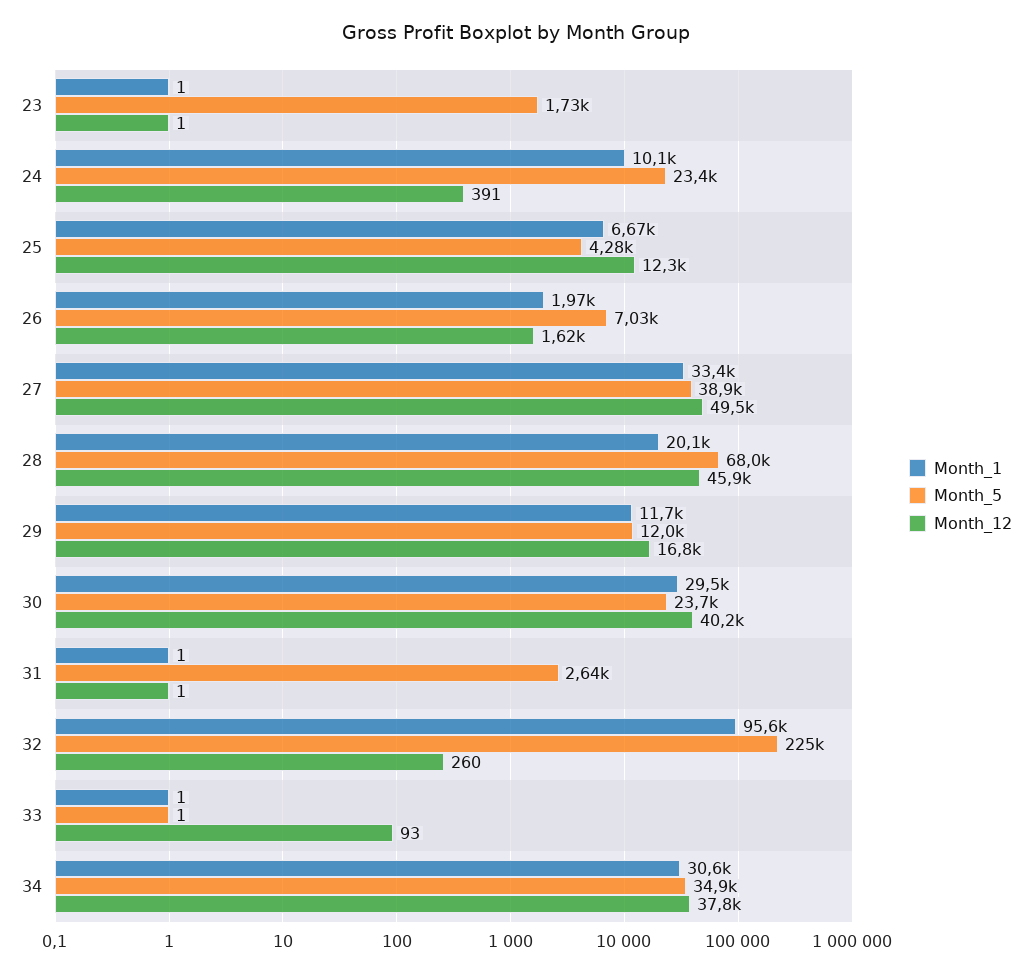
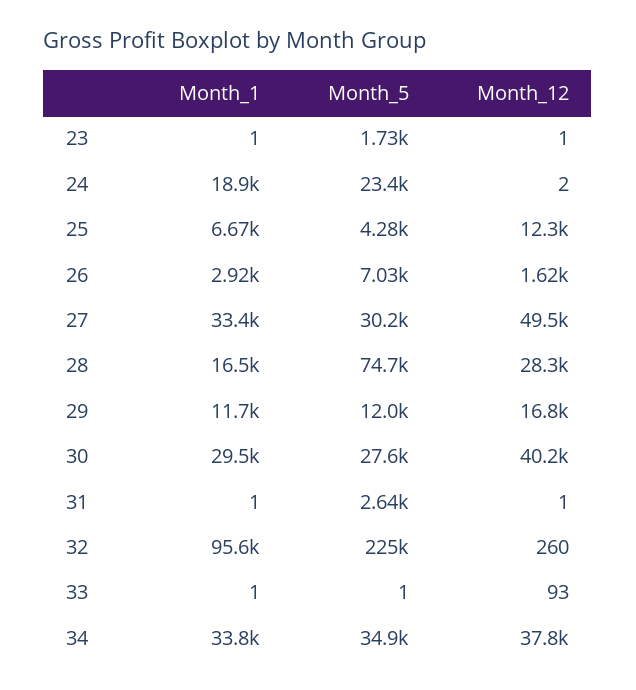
  {
    "Month_1": {
      "23": 1,
-     "24": 10100,
+     "24": 18900,
      "25": 6670,
-     "26": 1970,
+     "26": 2920,
      "27": 33400,
-     "28": 20100,
+     "28": 16500,
      "29": 11700,
      "30": 29500,
      "31": 1,
      "32": 95600,
      "33": 1,
-     "34": 30600
+     "34": 33800
    },
    "Month_5": {
      "23": 1730,
      "24": 23400,
      "25": 4280,
      "26": 7030,
-     "27": 38900,
+     "27": 30200,
-     "28": 68000,
+     "28": 74700,
      "29": 12000,
-     "30": 23700,
+     "30": 27600,
      "31": 2640,
      "32": 225000,
      "33": 1,
      "34": 34900
    },
    "Month_12": {
      "23": 1,
-     "24": 391,
+     "24": 2,
      "25": 12300,
      "26": 1620,
      "27": 49500,
-     "28": 45900,
+     "28": 28300,
      "29": 16800,
      "30": 40200,
      "31": 1,
      "32": 260,
      "33": 93,
      "34": 37800
    }
  }

